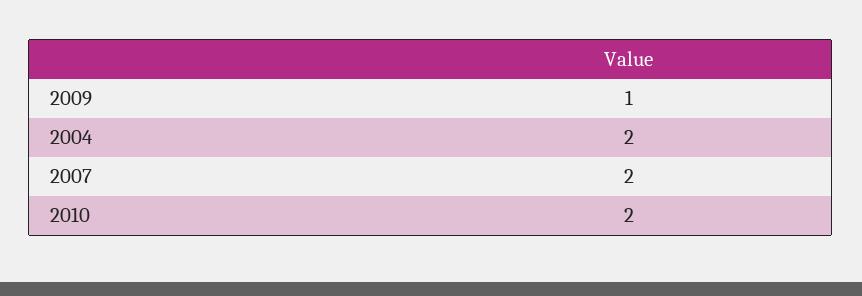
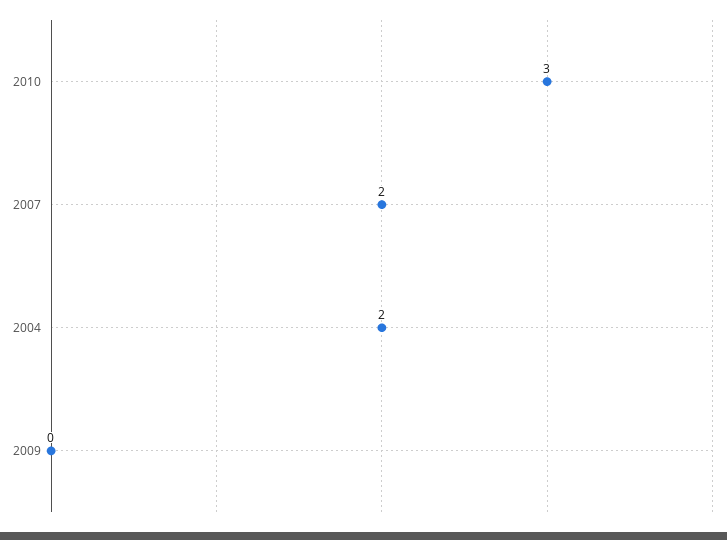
  {
-   "2009": 1,
+   "2009": 0,
    "2004": 2,
    "2007": 2,
-   "2010": 2
+   "2010": 3
  }

